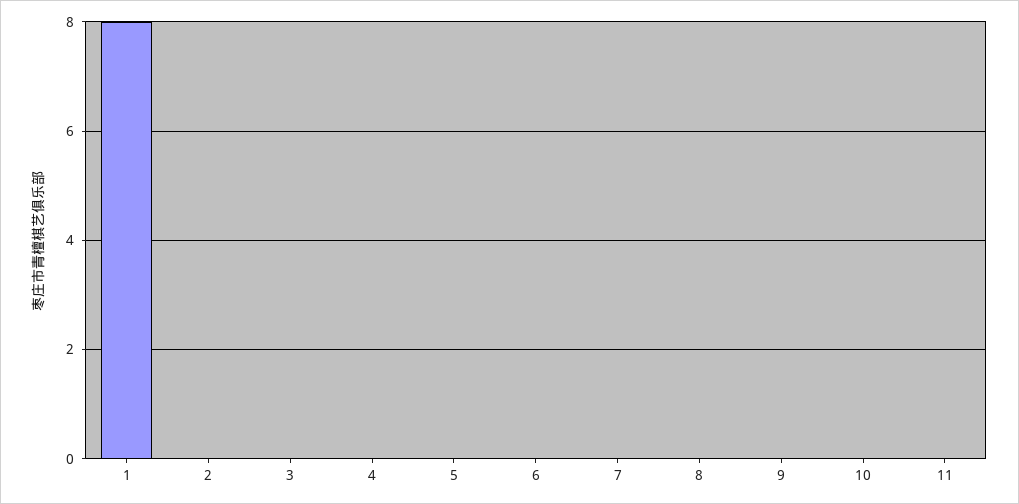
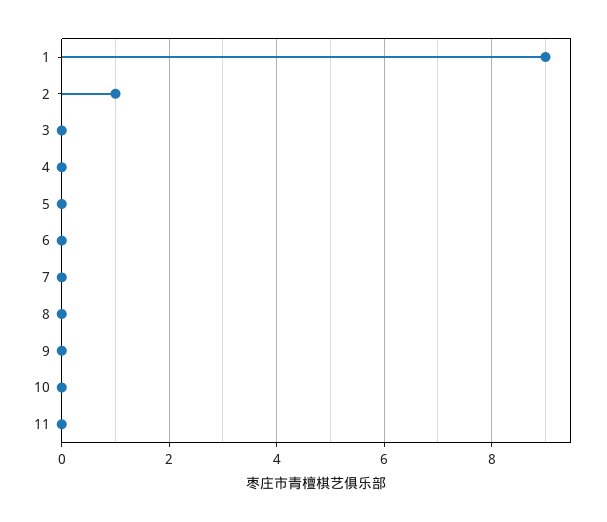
  {
-   "1": 8,
+   "1": 9,
-   "2": 0,
+   "2": 1,
    "3": 0,
    "4": 0,
    "5": 0,
    "6": 0,
    "7": 0,
    "8": 0,
    "9": 0,
    "10": 0,
    "11": 0
  }

